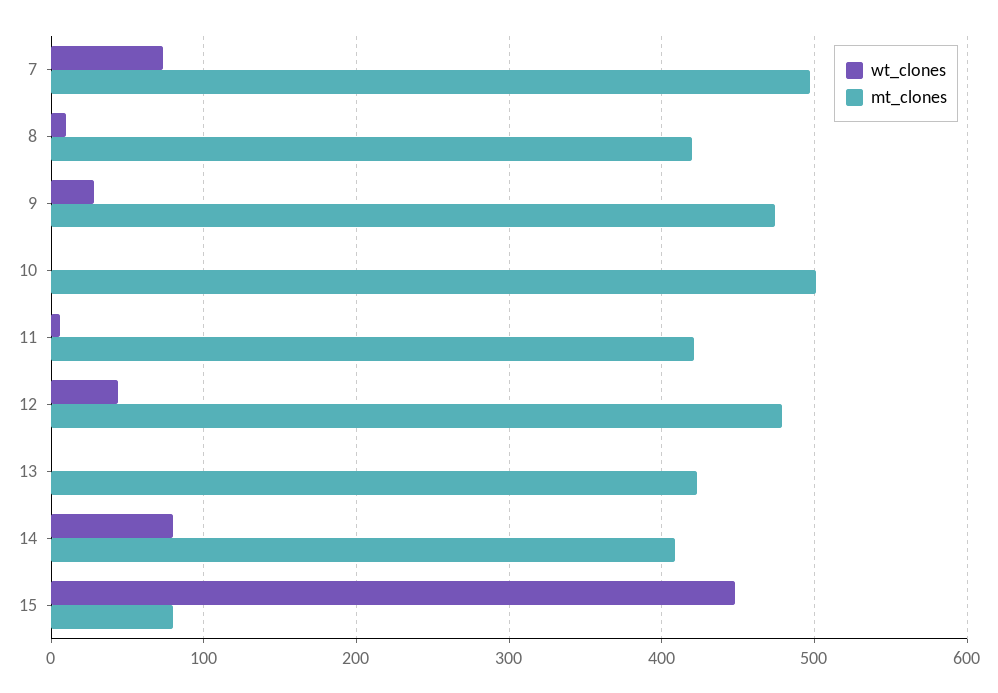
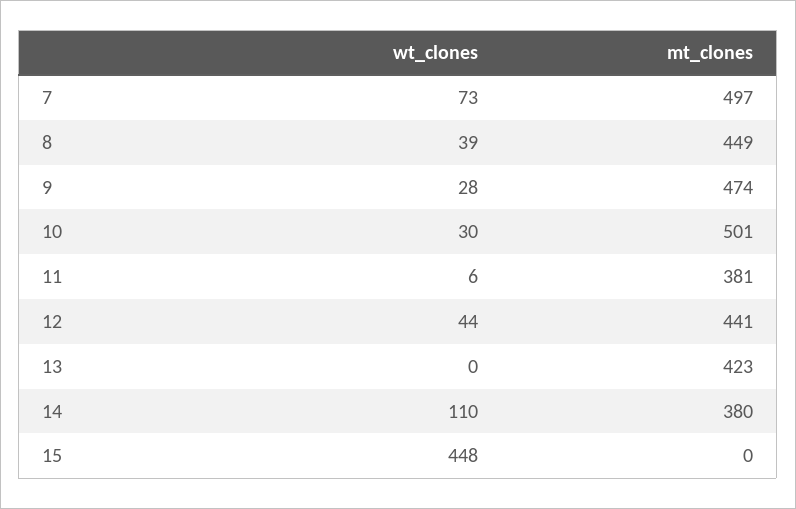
  {
    "wt_clones": {
      "7": 73,
-     "8": 10,
+     "8": 39,
      "9": 28,
-     "10": 0,
+     "10": 30,
      "11": 6,
      "12": 44,
      "13": 0,
-     "14": 80,
+     "14": 110,
      "15": 448
    },
    "mt_clones": {
      "7": 497,
-     "8": 420,
+     "8": 449,
      "9": 474,
      "10": 501,
-     "11": 420,
+     "11": 381,
-     "12": 480,
+     "12": 441,
      "13": 423,
-     "14": 410,
+     "14": 380,
-     "15": 80
+     "15": 0
    }
  }

